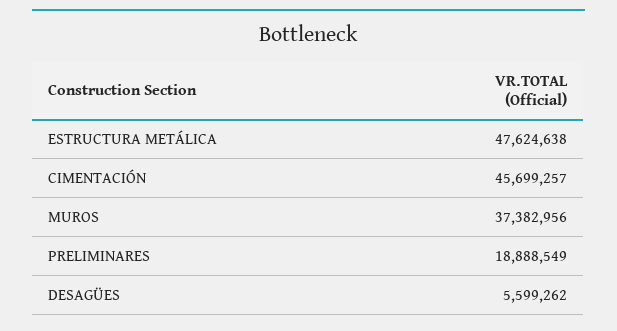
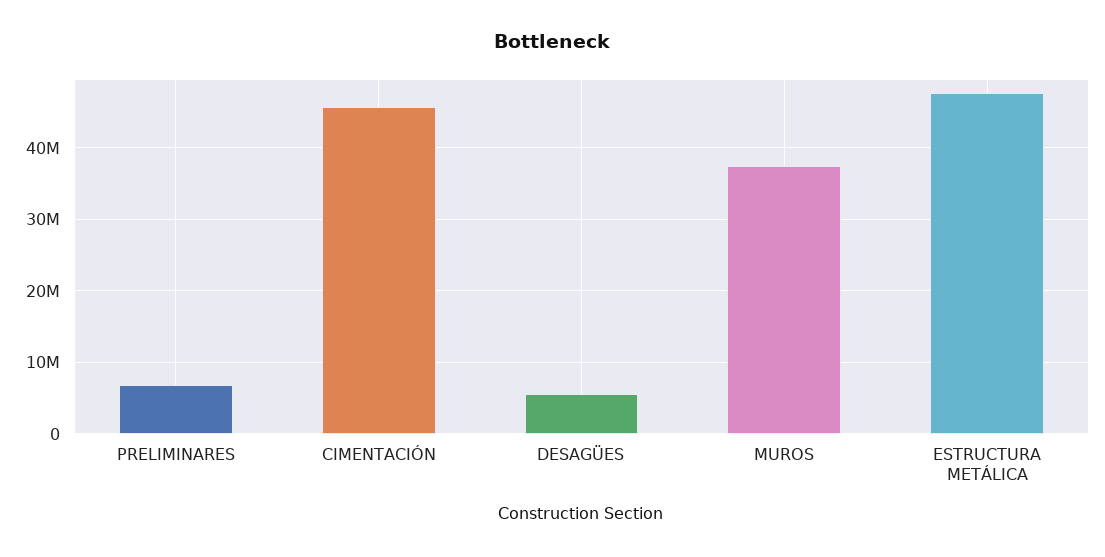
  {
    "ESTRUCTURA METÁLICA": 47624638,
    "CIMENTACIÓN": 45699257,
    "MUROS": 37382956,
-   "PRELIMINARES": 18888549,
+   "PRELIMINARES": 7000000,
    "DESAGÜES": 5599262
  }

